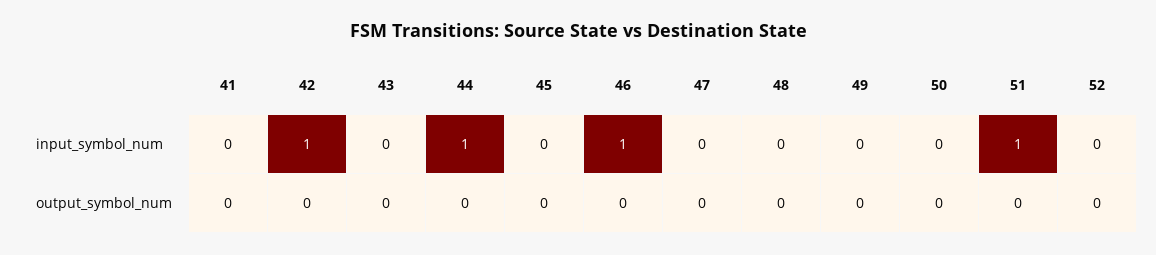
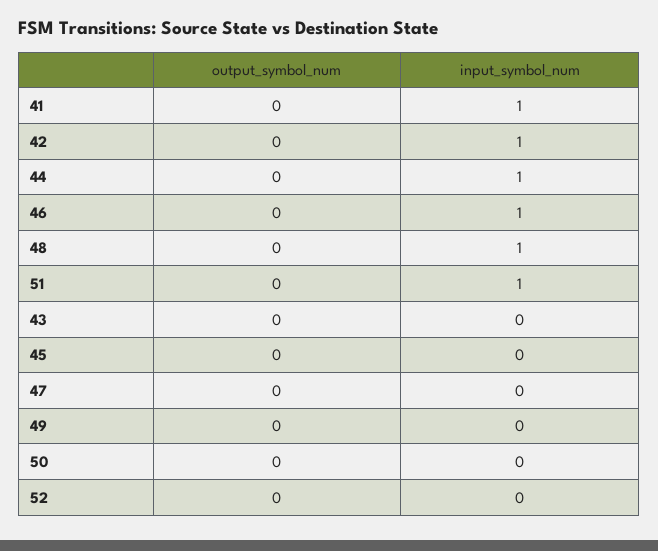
  {
    "41": {
-     "input_symbol_num": 0,
+     "input_symbol_num": 1,
      "output_symbol_num": 0
    },
    "42": {
      "input_symbol_num": 1,
      "output_symbol_num": 0
    },
    "43": {
      "input_symbol_num": 0,
      "output_symbol_num": 0
    },
    "44": {
      "input_symbol_num": 1,
      "output_symbol_num": 0
    },
    "45": {
      "input_symbol_num": 0,
      "output_symbol_num": 0
    },
    "46": {
      "input_symbol_num": 1,
      "output_symbol_num": 0
    },
    "47": {
      "input_symbol_num": 0,
      "output_symbol_num": 0
    },
    "48": {
-     "input_symbol_num": 0,
+     "input_symbol_num": 1,
      "output_symbol_num": 0
    },
    "49": {
      "input_symbol_num": 0,
      "output_symbol_num": 0
    },
    "50": {
      "input_symbol_num": 0,
      "output_symbol_num": 0
    },
    "51": {
      "input_symbol_num": 1,
      "output_symbol_num": 0
    },
    "52": {
      "input_symbol_num": 0,
      "output_symbol_num": 0
    }
  }

